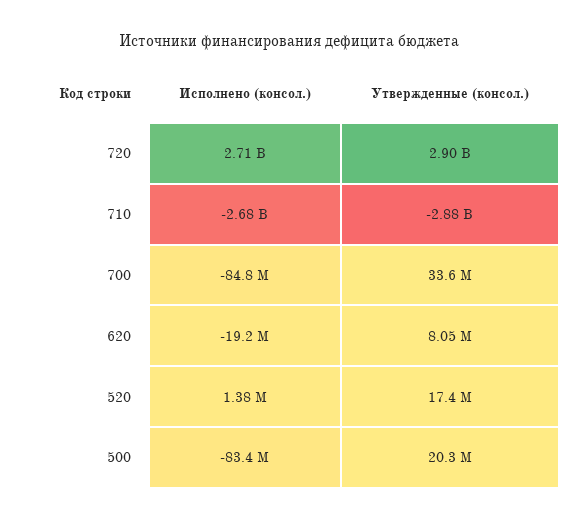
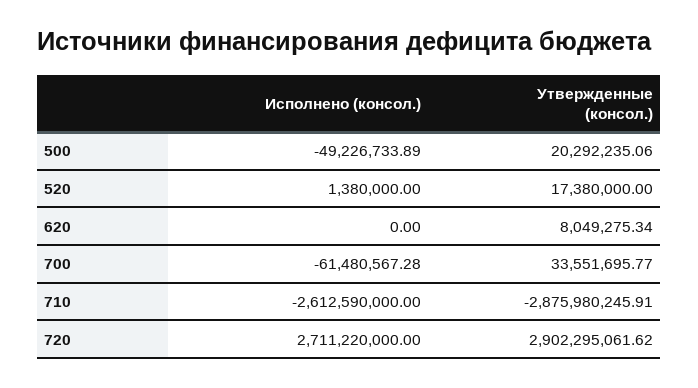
  {
    "Исполнено (консол.)": {
      "720": 2711220000,
-     "710": -2680000000,
+     "710": -2612590000,
-     "700": -84800000,
+     "700": -61480567.28,
-     "620": -19200000,
+     "620": 0,
      "520": 1380000,
-     "500": -83400000
+     "500": -49226733.89
    },
    "Утвержденные (консол.)": {
      "720": 2902295061.62,
      "710": -2875980245.91,
      "700": 33551695.77,
      "620": 8049275.34,
      "520": 17380000,
      "500": 20292235.06
    }
  }

